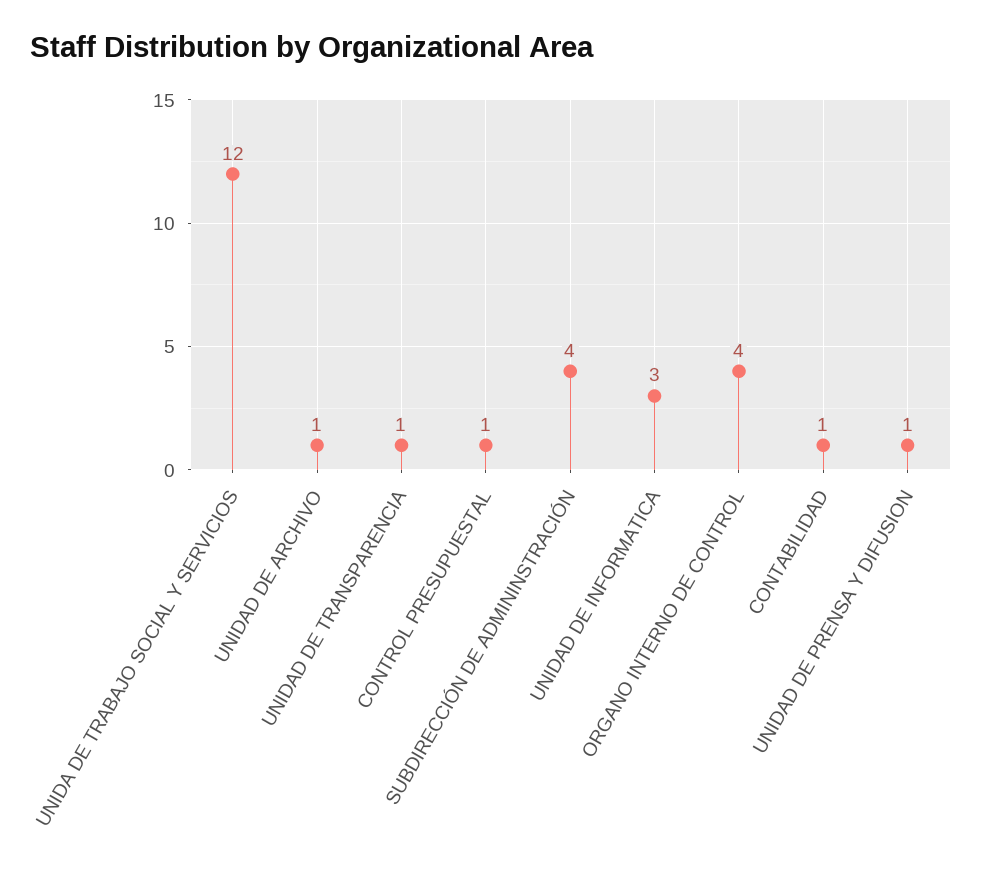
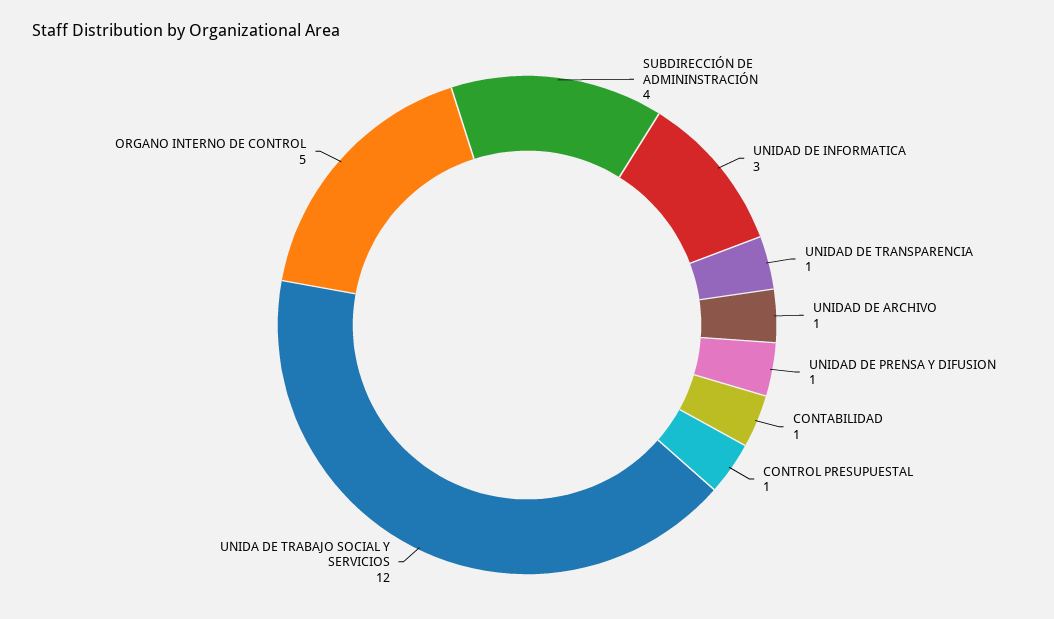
  {
    "UNIDA DE TRABAJO SOCIAL Y SERVICIOS": 12,
    "UNIDAD DE ARCHIVO": 1,
    "UNIDAD DE TRANSPARENCIA": 1,
    "CONTROL PRESUPUESTAL": 1,
    "SUBDIRECCIÓN DE ADMININSTRACIÓN": 4,
    "UNIDAD DE INFORMATICA": 3,
-   "ORGANO INTERNO DE CONTROL": 4,
+   "ORGANO INTERNO DE CONTROL": 5,
    "CONTABILIDAD": 1,
    "UNIDAD DE PRENSA Y DIFUSION": 1
  }

